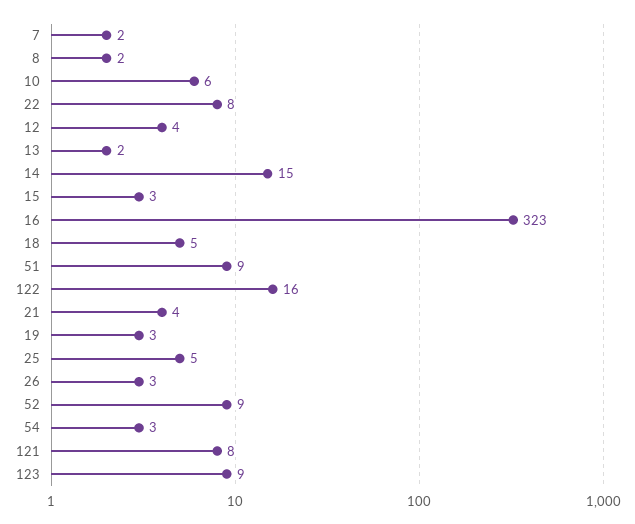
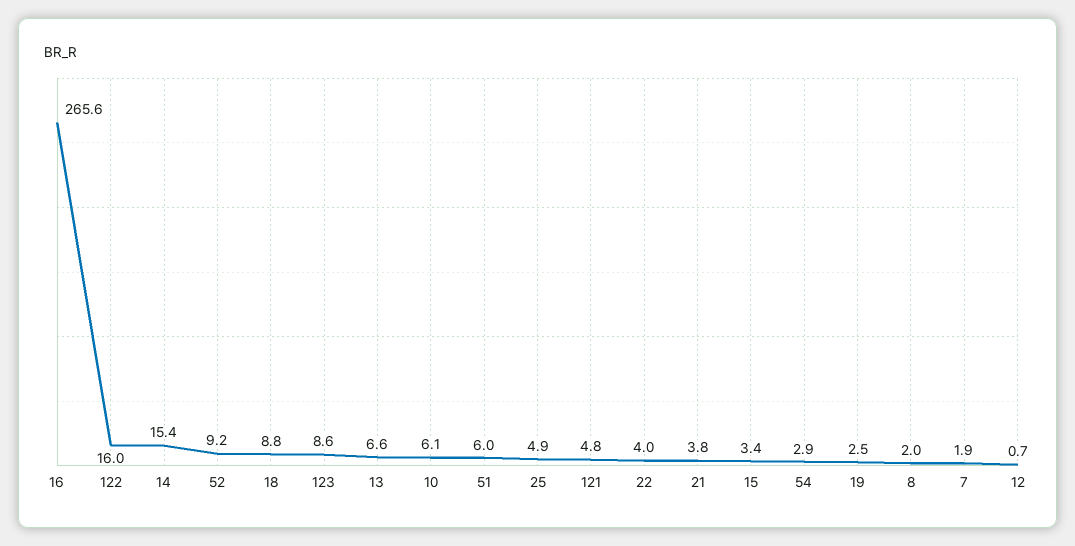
  {
    "7": 1.9,
    "8": 2,
    "10": 6.1,
-   "22": 8,
+   "22": 4,
-   "12": 4,
+   "12": 0.7,
-   "13": 2,
+   "13": 6.6,
    "14": 15.4,
    "15": 3.4,
-   "16": 323,
+   "16": 265.6,
-   "18": 5,
+   "18": 8.8,
-   "51": 9,
+   "51": 6,
    "122": 16,
    "21": 3.8,
    "19": 2.5,
    "25": 4.9,
-   "26": 3,
    "52": 9.2,
    "54": 2.9,
-   "121": 8,
+   "121": 4.8,
    "123": 8.6
  }

